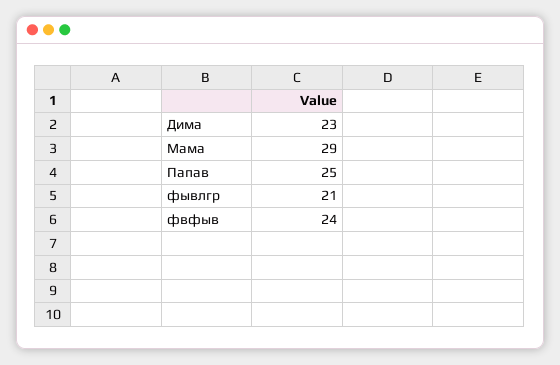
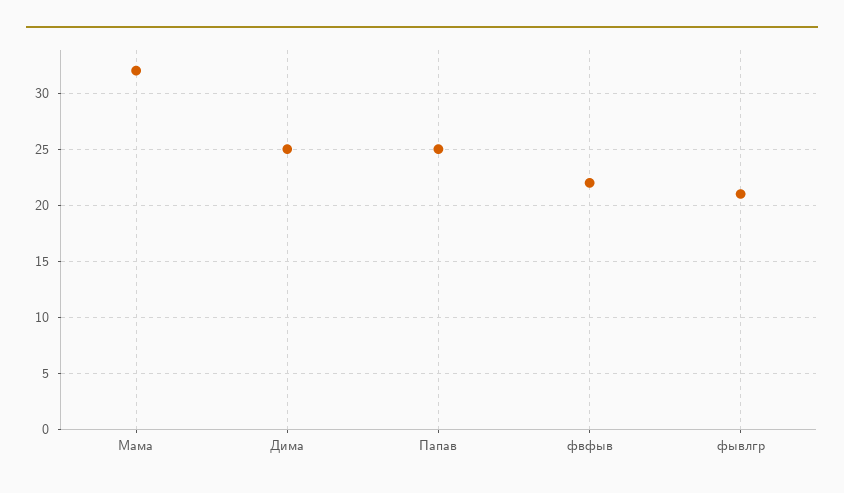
  {
-   "Дима": 23,
+   "Дима": 25,
-   "Мама": 29,
+   "Мама": 32,
    "Папав": 25,
    "фывлгр": 21,
-   "фвфыв": 24
+   "фвфыв": 22
  }

